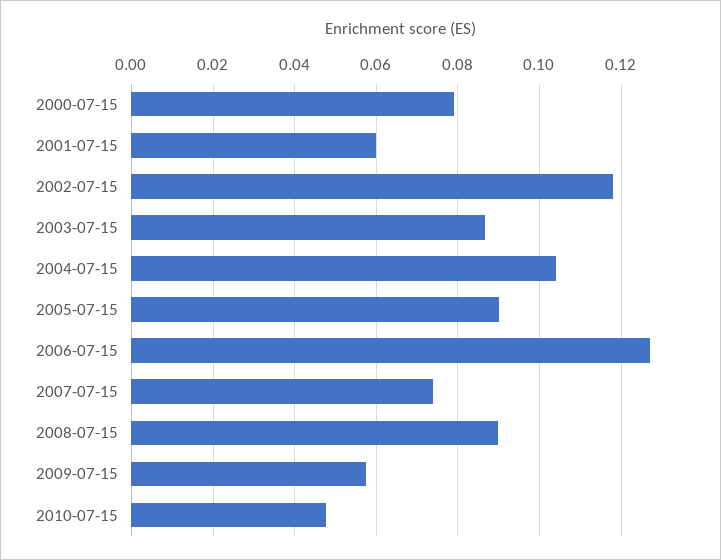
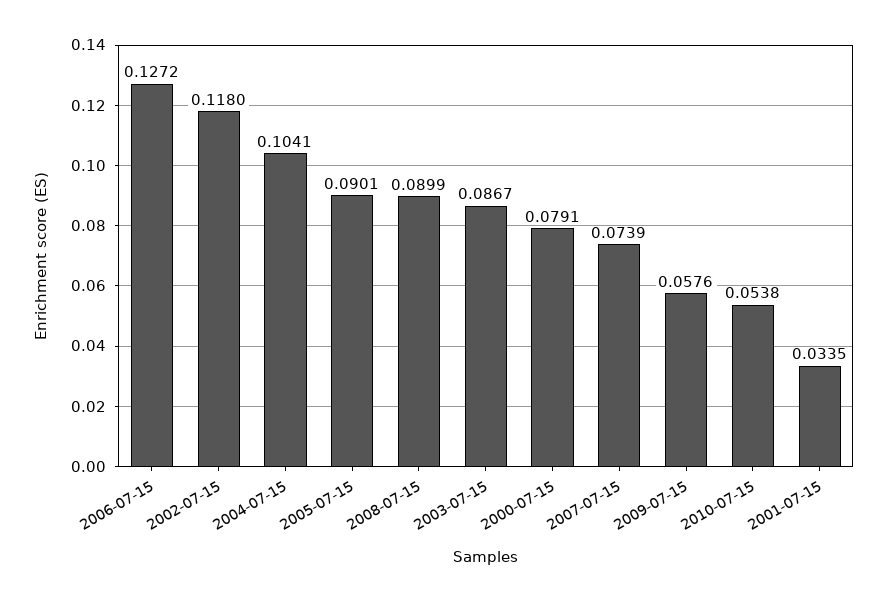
  {
    "2000-07-15": 0.0791,
-   "2001-07-15": 0.06,
+   "2001-07-15": 0.0335,
    "2002-07-15": 0.118,
    "2003-07-15": 0.0867,
    "2004-07-15": 0.1041,
    "2005-07-15": 0.0901,
    "2006-07-15": 0.1272,
    "2007-07-15": 0.0739,
    "2008-07-15": 0.0899,
    "2009-07-15": 0.0576,
-   "2010-07-15": 0.048
+   "2010-07-15": 0.0538
  }

